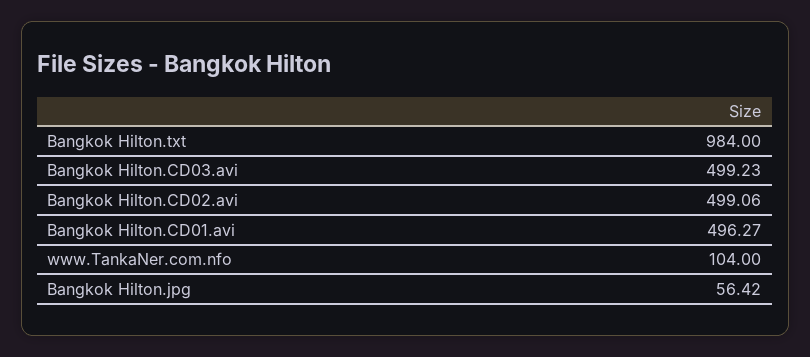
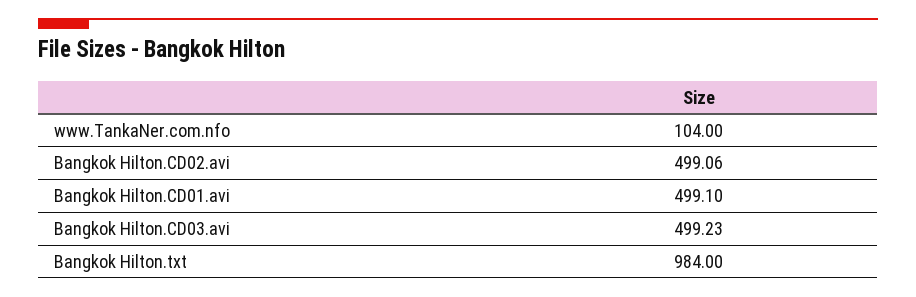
  {
    "Bangkok Hilton.txt": 984,
    "Bangkok Hilton.CD03.avi": 499.23,
    "Bangkok Hilton.CD02.avi": 499.06,
-   "Bangkok Hilton.CD01.avi": 496.27,
+   "Bangkok Hilton.CD01.avi": 499.1,
-   "www.TankaNer.com.nfo": 104,
+   "www.TankaNer.com.nfo": 104
-   "Bangkok Hilton.jpg": 56.42
  }

